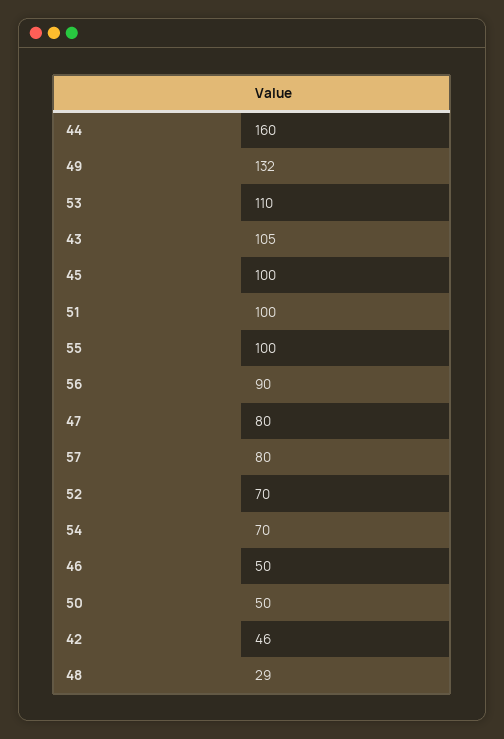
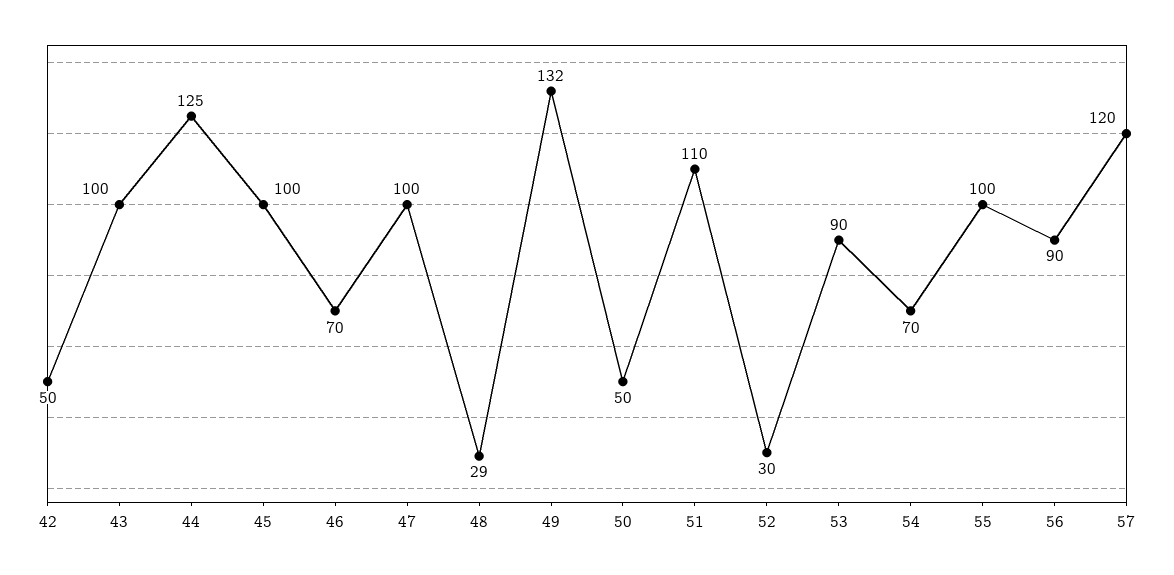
  {
-   "44": 160,
+   "44": 125,
    "49": 132,
-   "53": 110,
+   "53": 90,
-   "43": 105,
+   "43": 100,
    "45": 100,
-   "51": 100,
+   "51": 110,
    "55": 100,
    "56": 90,
-   "47": 80,
+   "47": 100,
-   "57": 80,
+   "57": 120,
-   "52": 70,
+   "52": 30,
    "54": 70,
-   "46": 50,
+   "46": 70,
    "50": 50,
-   "42": 46,
+   "42": 50,
    "48": 29
  }

